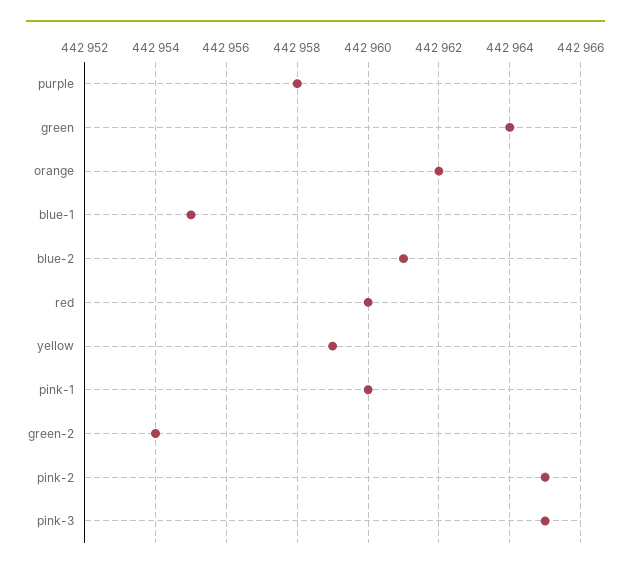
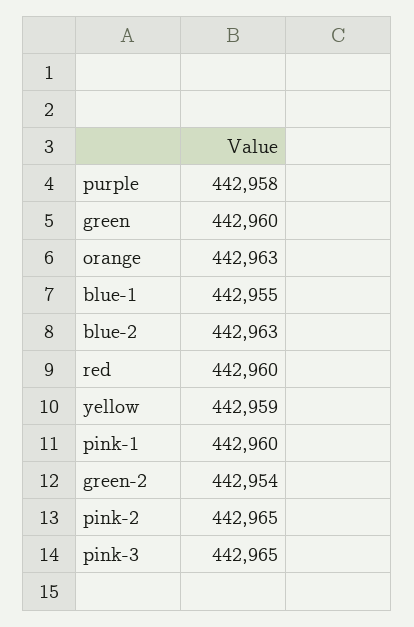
  {
    "purple": 442958,
-   "green": 442964,
+   "green": 442960,
-   "orange": 442962,
+   "orange": 442963,
    "blue-1": 442955,
-   "blue-2": 442961,
+   "blue-2": 442963,
    "red": 442960,
    "yellow": 442959,
    "pink-1": 442960,
    "green-2": 442954,
    "pink-2": 442965,
    "pink-3": 442965
  }

